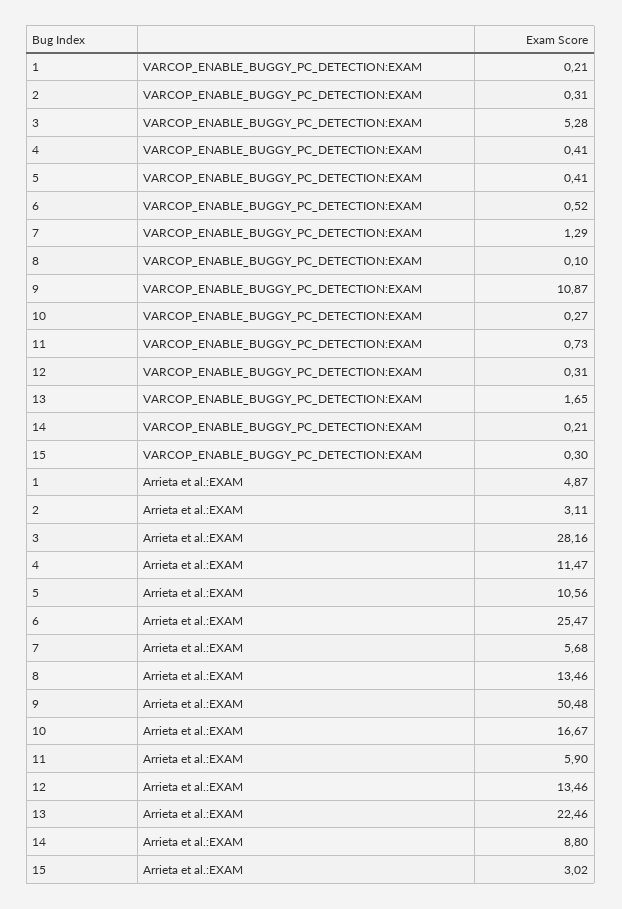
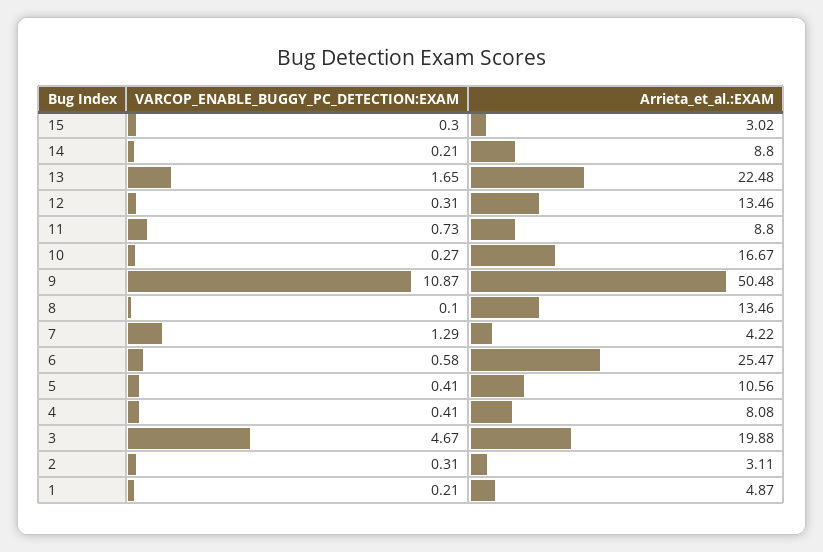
  {
    "1": {
      "VARCOP_ENABLE_BUGGY_PC_DETECTION:EXAM": 0.21,
      "Arrieta et al.:EXAM": 4.87
    },
    "2": {
      "VARCOP_ENABLE_BUGGY_PC_DETECTION:EXAM": 0.31,
      "Arrieta et al.:EXAM": 3.11
    },
    "3": {
-     "VARCOP_ENABLE_BUGGY_PC_DETECTION:EXAM": 5.28,
+     "VARCOP_ENABLE_BUGGY_PC_DETECTION:EXAM": 4.67,
-     "Arrieta et al.:EXAM": 28.16
+     "Arrieta et al.:EXAM": 19.88
    },
    "4": {
      "VARCOP_ENABLE_BUGGY_PC_DETECTION:EXAM": 0.41,
-     "Arrieta et al.:EXAM": 11.47
+     "Arrieta et al.:EXAM": 8.08
    },
    "5": {
      "VARCOP_ENABLE_BUGGY_PC_DETECTION:EXAM": 0.41,
      "Arrieta et al.:EXAM": 10.56
    },
    "6": {
-     "VARCOP_ENABLE_BUGGY_PC_DETECTION:EXAM": 0.52,
+     "VARCOP_ENABLE_BUGGY_PC_DETECTION:EXAM": 0.58,
      "Arrieta et al.:EXAM": 25.47
    },
    "7": {
      "VARCOP_ENABLE_BUGGY_PC_DETECTION:EXAM": 1.29,
-     "Arrieta et al.:EXAM": 5.68
+     "Arrieta et al.:EXAM": 4.22
    },
    "8": {
      "VARCOP_ENABLE_BUGGY_PC_DETECTION:EXAM": 0.1,
      "Arrieta et al.:EXAM": 13.46
    },
    "9": {
      "VARCOP_ENABLE_BUGGY_PC_DETECTION:EXAM": 10.87,
      "Arrieta et al.:EXAM": 50.48
    },
    "10": {
      "VARCOP_ENABLE_BUGGY_PC_DETECTION:EXAM": 0.27,
      "Arrieta et al.:EXAM": 16.67
    },
    "11": {
      "VARCOP_ENABLE_BUGGY_PC_DETECTION:EXAM": 0.73,
-     "Arrieta et al.:EXAM": 5.9
+     "Arrieta et al.:EXAM": 8.8
    },
    "12": {
      "VARCOP_ENABLE_BUGGY_PC_DETECTION:EXAM": 0.31,
      "Arrieta et al.:EXAM": 13.46
    },
    "13": {
      "VARCOP_ENABLE_BUGGY_PC_DETECTION:EXAM": 1.65,
-     "Arrieta et al.:EXAM": 22.46
+     "Arrieta et al.:EXAM": 22.48
    },
    "14": {
      "VARCOP_ENABLE_BUGGY_PC_DETECTION:EXAM": 0.21,
      "Arrieta et al.:EXAM": 8.8
    },
    "15": {
      "VARCOP_ENABLE_BUGGY_PC_DETECTION:EXAM": 0.3,
      "Arrieta et al.:EXAM": 3.02
    }
  }

